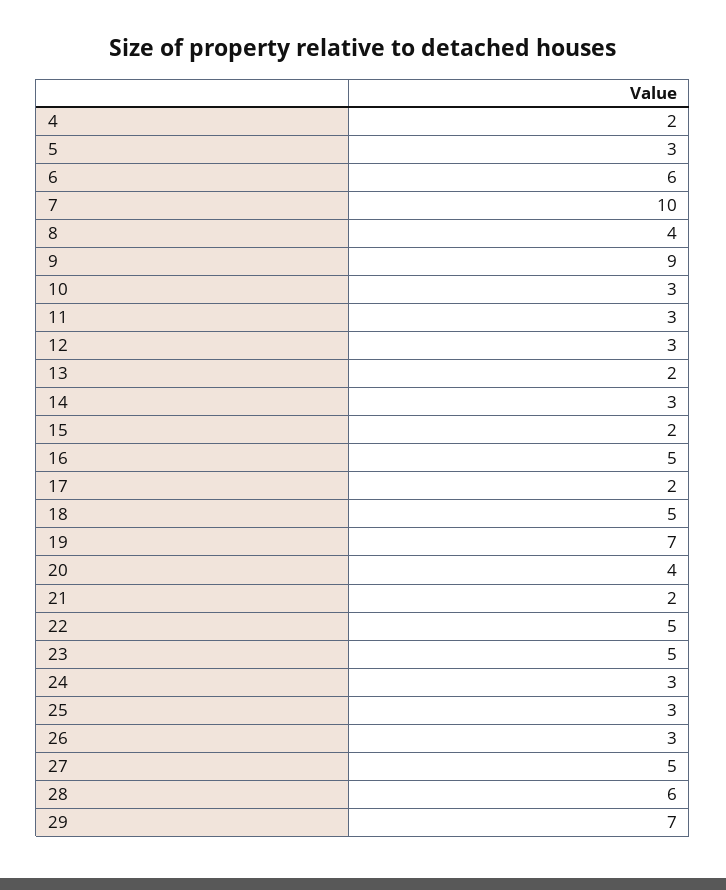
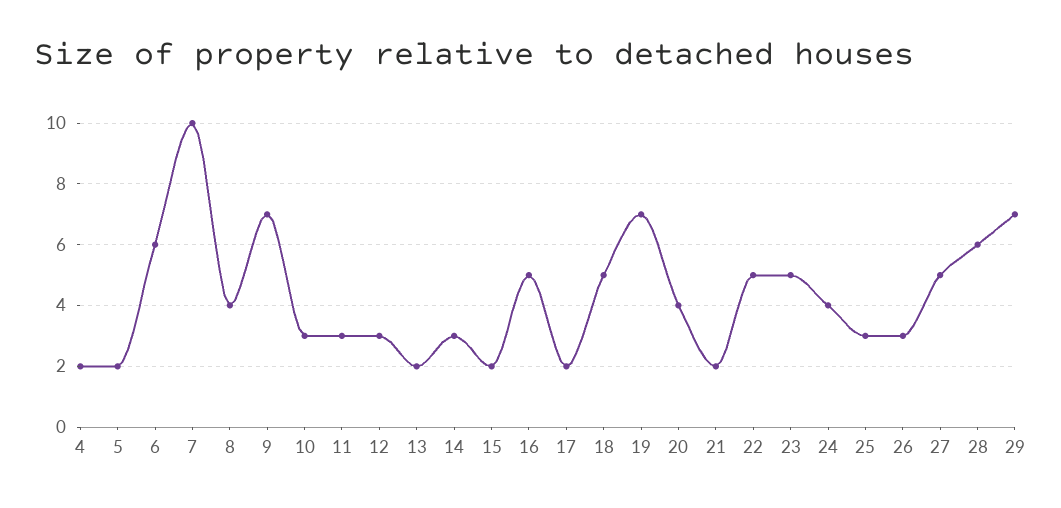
  {
    "4": 2,
-   "5": 3,
+   "5": 2,
    "6": 6,
    "7": 10,
    "8": 4,
-   "9": 9,
+   "9": 7,
    "10": 3,
    "11": 3,
    "12": 3,
    "13": 2,
    "14": 3,
    "15": 2,
    "16": 5,
    "17": 2,
    "18": 5,
    "19": 7,
    "20": 4,
    "21": 2,
    "22": 5,
    "23": 5,
-   "24": 3,
+   "24": 4,
    "25": 3,
    "26": 3,
    "27": 5,
    "28": 6,
    "29": 7
  }

